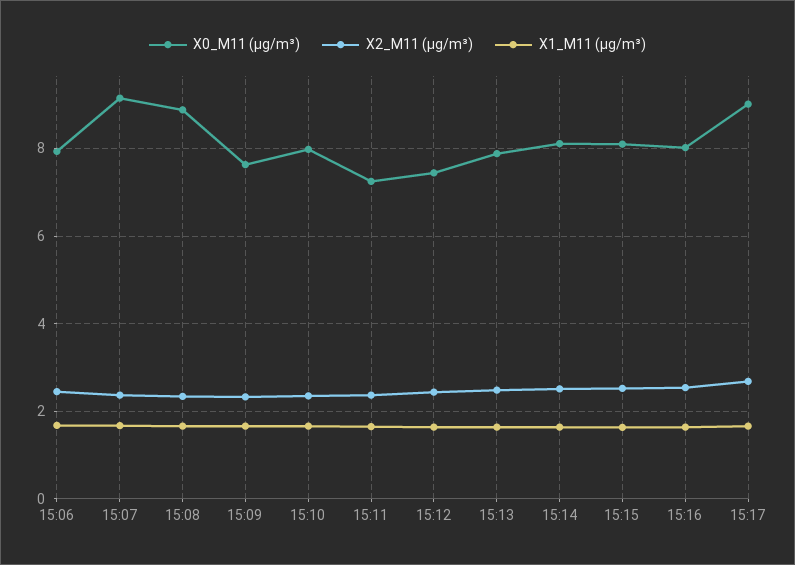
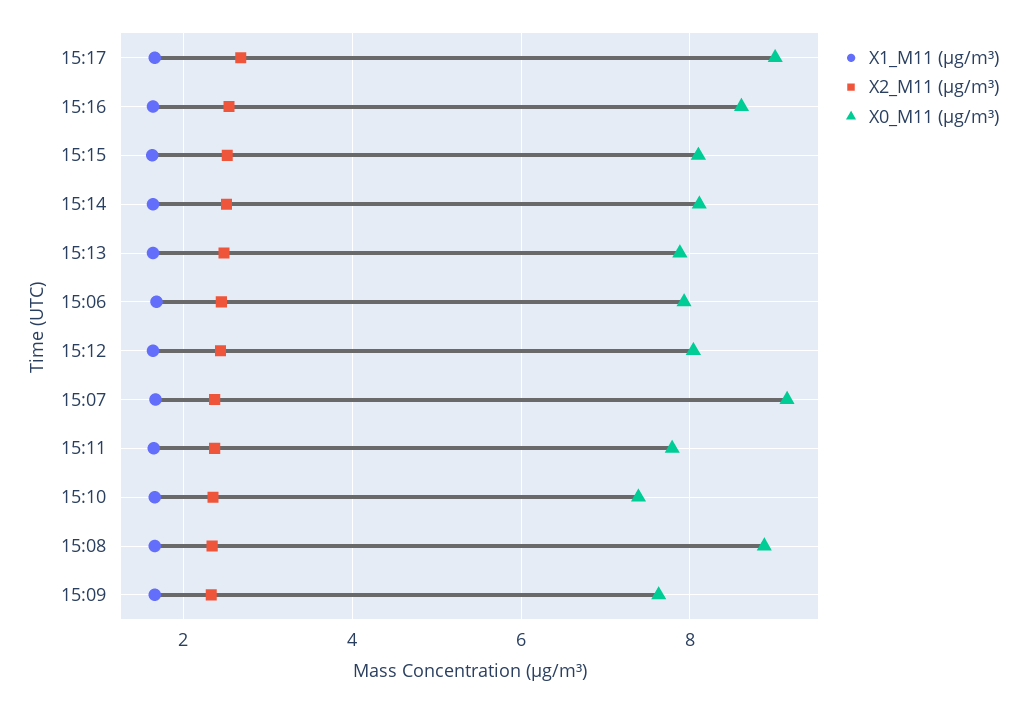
  {
    "X0_M11 (μg/m³)": {
      "15:06": 8,
      "15:07": 9.2,
      "15:08": 8.8,
      "15:09": 7.6,
-     "15:10": 8,
+     "15:10": 7.4,
-     "15:11": 7.2,
+     "15:11": 7.8,
-     "15:12": 7.4,
+     "15:12": 8,
      "15:13": 7.8,
      "15:14": 8.2,
      "15:15": 8.2,
-     "15:16": 8,
+     "15:16": 8.6,
      "15:17": 9
    },
    "X2_M11 (μg/m³)": {
      "15:06": 2.4,
      "15:07": 2.4,
      "15:08": 2.4,
      "15:09": 2.4,
      "15:10": 2.4,
      "15:11": 2.4,
      "15:12": 2.4,
      "15:13": 2.4,
      "15:14": 2.6,
      "15:15": 2.6,
      "15:16": 2.6,
      "15:17": 2.6
    },
    "X1_M11 (μg/m³)": {
      "15:06": 1.6,
      "15:07": 1.6,
      "15:08": 1.6,
      "15:09": 1.6,
      "15:10": 1.6,
      "15:11": 1.6,
      "15:12": 1.6,
      "15:13": 1.6,
      "15:14": 1.6,
      "15:15": 1.6,
      "15:16": 1.6,
      "15:17": 1.6
    }
  }

